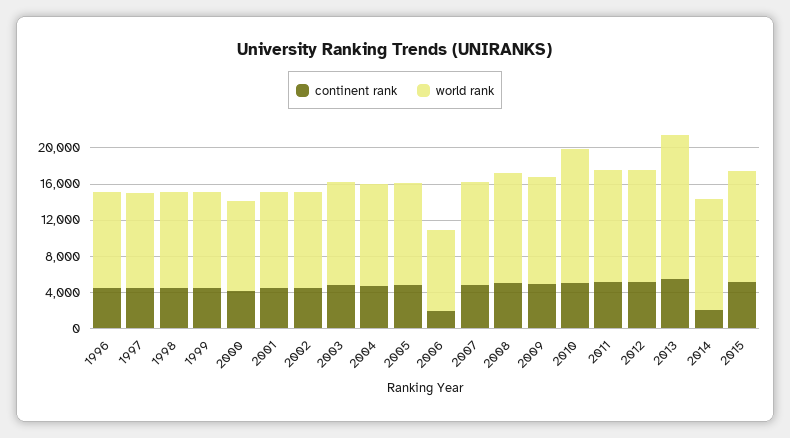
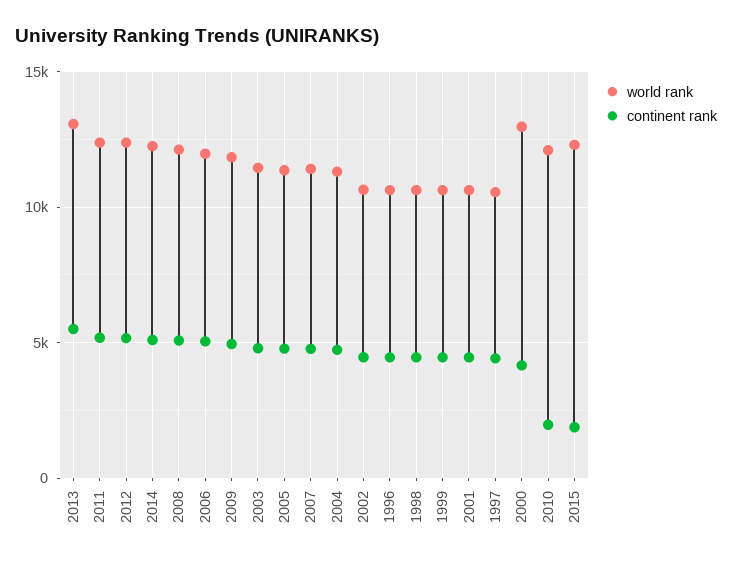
  {
    "continent rank": {
      "1996": 4500,
      "1997": 4500,
      "1998": 4500,
      "1999": 4500,
      "2000": 4000,
      "2001": 4500,
      "2002": 4500,
      "2003": 5000,
      "2004": 4500,
      "2005": 5000,
-     "2006": 2000,
+     "2006": 5000,
      "2007": 5000,
      "2008": 5000,
      "2009": 5000,
-     "2010": 5000,
+     "2010": 2000,
      "2011": 5000,
      "2012": 5000,
      "2013": 5500,
-     "2014": 2000,
+     "2014": 5000,
-     "2015": 5000
+     "2015": 2000
    },
    "world rank": {
      "1996": 10500,
      "1997": 10500,
      "1998": 10500,
      "1999": 10500,
-     "2000": 10000,
+     "2000": 13000,
      "2001": 10500,
      "2002": 10500,
      "2003": 11500,
      "2004": 11500,
      "2005": 11500,
-     "2006": 9000,
+     "2006": 12000,
      "2007": 11500,
      "2008": 12000,
      "2009": 12000,
-     "2010": 15000,
+     "2010": 12000,
      "2011": 12500,
      "2012": 12500,
-     "2013": 16000,
+     "2013": 13000,
      "2014": 12000,
      "2015": 12500
    }
  }

